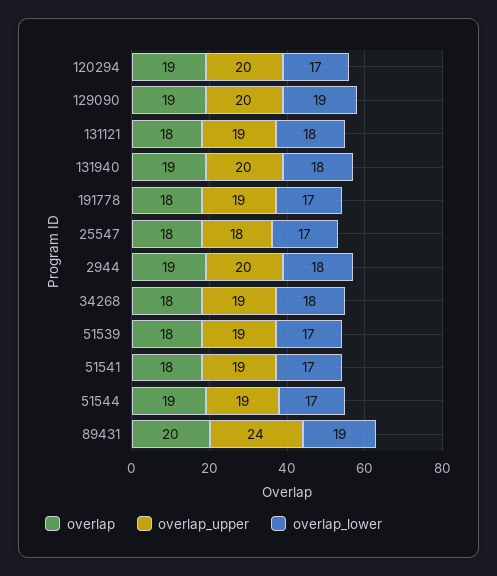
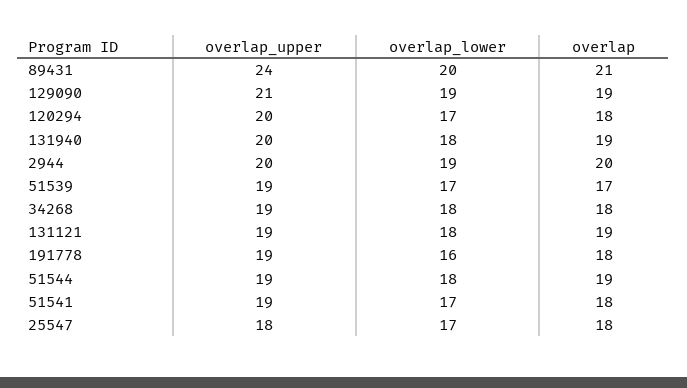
  {
    "overlap": {
-     "120294": 19,
+     "120294": 18,
      "129090": 19,
-     "131121": 18,
+     "131121": 19,
      "131940": 19,
      "191778": 18,
      "25547": 18,
-     "2944": 19,
+     "2944": 20,
      "34268": 18,
-     "51539": 18,
+     "51539": 17,
      "51541": 18,
      "51544": 19,
-     "89431": 20
+     "89431": 21
    },
    "overlap_upper": {
      "120294": 20,
-     "129090": 20,
+     "129090": 21,
      "131121": 19,
      "131940": 20,
      "191778": 19,
      "25547": 18,
      "2944": 20,
      "34268": 19,
      "51539": 19,
      "51541": 19,
      "51544": 19,
      "89431": 24
    },
    "overlap_lower": {
      "120294": 17,
      "129090": 19,
      "131121": 18,
      "131940": 18,
-     "191778": 17,
+     "191778": 16,
      "25547": 17,
-     "2944": 18,
+     "2944": 19,
      "34268": 18,
      "51539": 17,
      "51541": 17,
-     "51544": 17,
+     "51544": 18,
-     "89431": 19
+     "89431": 20
    }
  }

